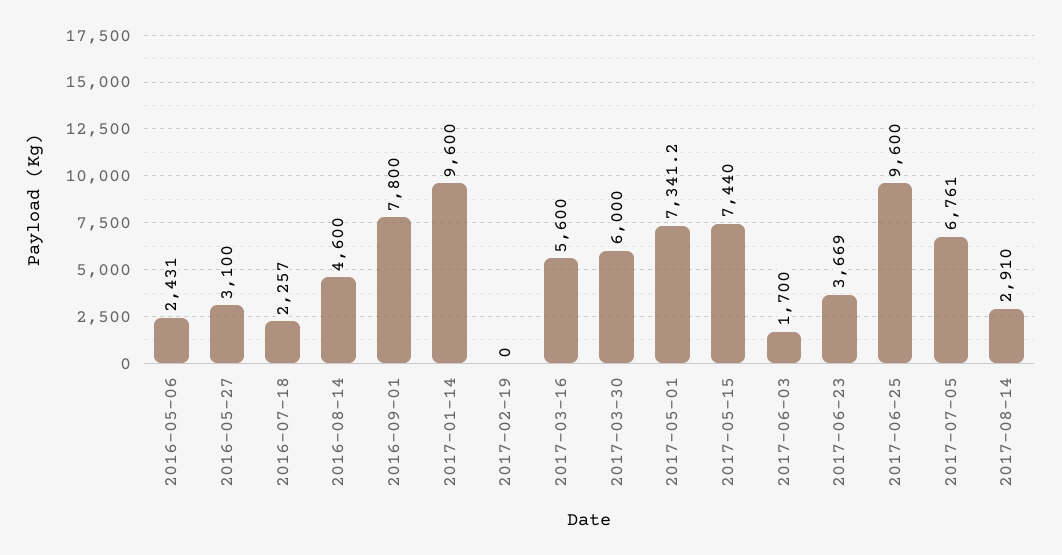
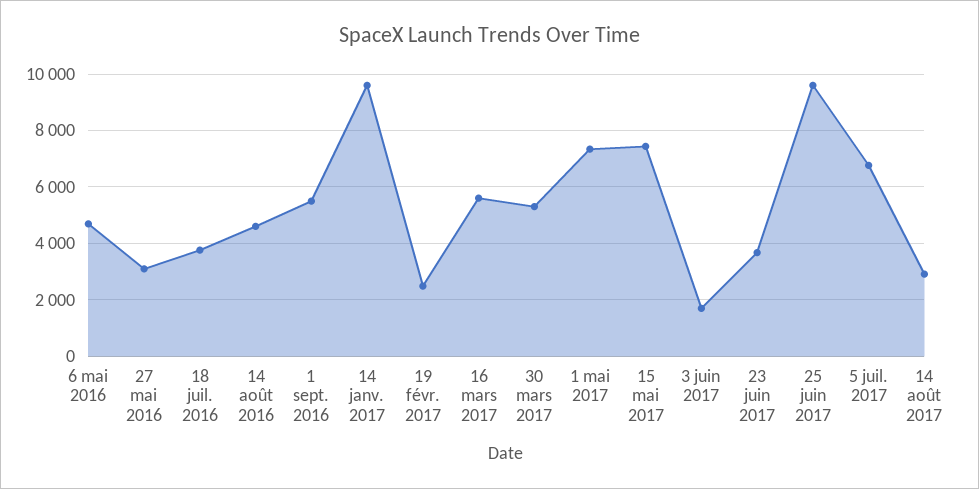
  {
-   "2016-05-06": 2431,
+   "2016-05-06": 4750,
    "2016-05-27": 3100,
-   "2016-07-18": 2257,
+   "2016-07-18": 3750,
    "2016-08-14": 4600,
-   "2016-09-01": 7800,
+   "2016-09-01": 5500,
    "2017-01-14": 9600,
-   "2017-02-19": 0,
+   "2017-02-19": 2500,
    "2017-03-16": 5600,
-   "2017-03-30": 6000,
+   "2017-03-30": 5250,
    "2017-05-01": 7341.2,
    "2017-05-15": 7440,
    "2017-06-03": 1700,
    "2017-06-23": 3669,
    "2017-06-25": 9600,
    "2017-07-05": 6761,
    "2017-08-14": 2910
  }

